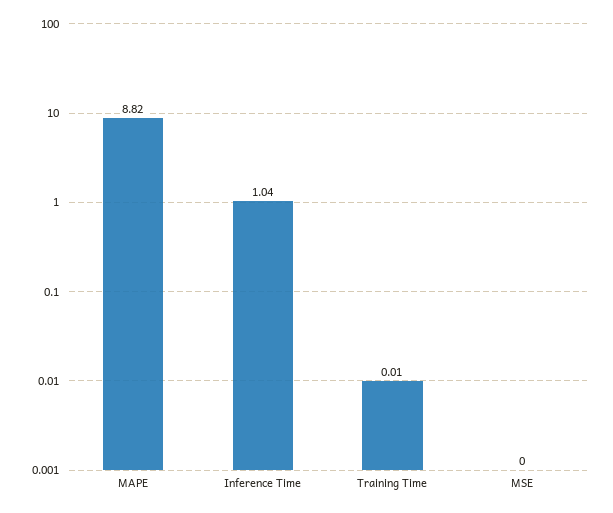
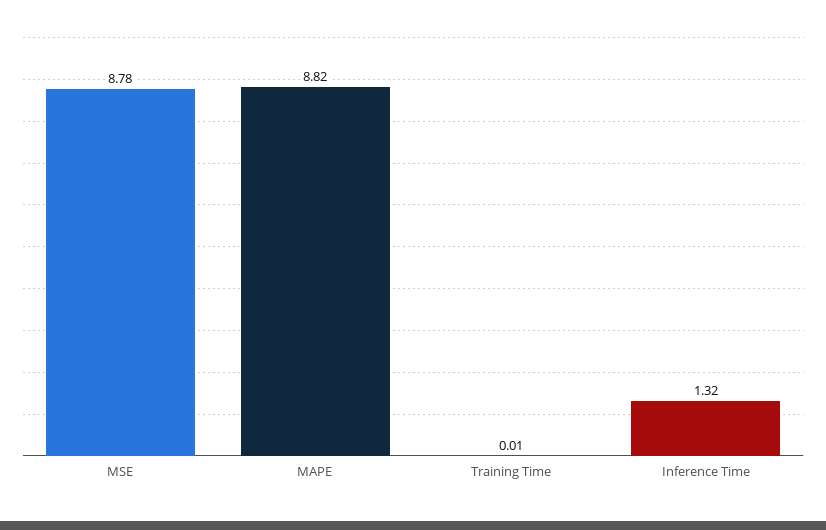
  {
    "MAPE": 8.82,
-   "Inference Time": 1.04,
+   "Inference Time": 1.32,
    "Training Time": 0.01,
-   "MSE": 0
+   "MSE": 8.78
  }

